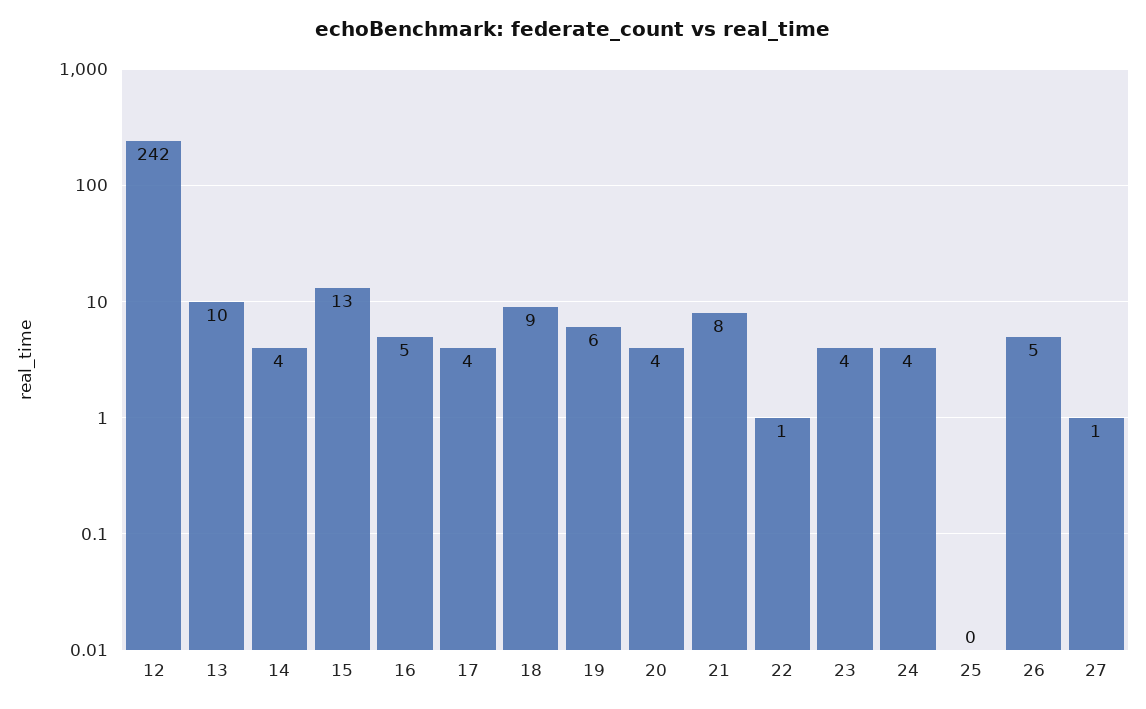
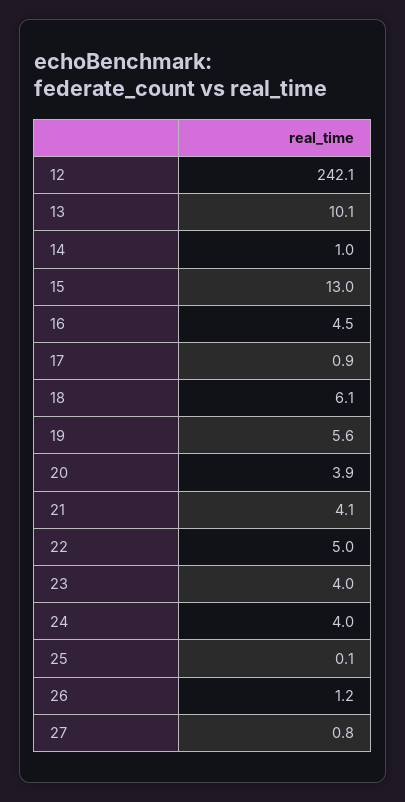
  {
    "12": 242.1,
    "13": 10.1,
-   "14": 4,
+   "14": 1,
    "15": 13,
    "16": 4.5,
-   "17": 4,
+   "17": 0.9,
-   "18": 9,
+   "18": 6.1,
    "19": 5.6,
    "20": 3.9,
-   "21": 8,
+   "21": 4.1,
-   "22": 1,
+   "22": 5,
    "23": 4,
    "24": 4,
    "25": 0.1,
-   "26": 5,
+   "26": 1.2,
    "27": 0.8
  }

